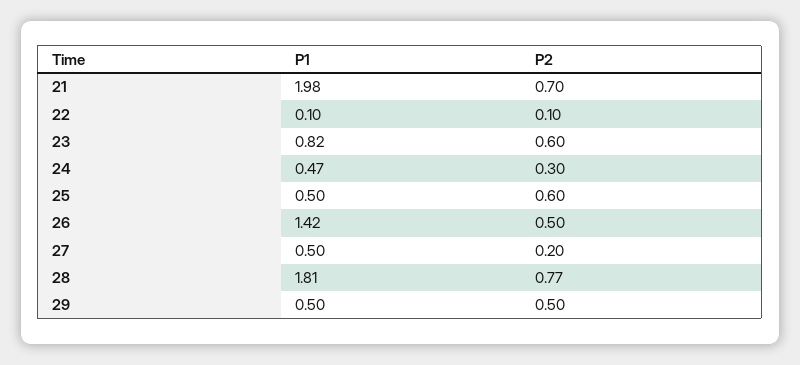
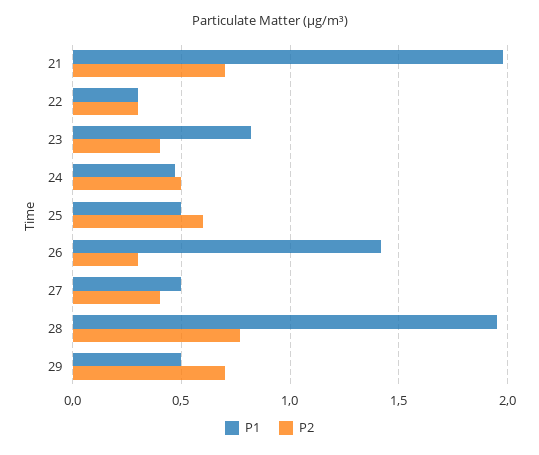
  {
    "P1": {
      "21": 1.98,
-     "22": 0.1,
+     "22": 0.3,
      "23": 0.82,
      "24": 0.47,
      "25": 0.5,
      "26": 1.42,
      "27": 0.5,
-     "28": 1.81,
+     "28": 1.95,
      "29": 0.5
    },
    "P2": {
      "21": 0.7,
-     "22": 0.1,
+     "22": 0.3,
-     "23": 0.6,
+     "23": 0.4,
-     "24": 0.3,
+     "24": 0.5,
      "25": 0.6,
-     "26": 0.5,
+     "26": 0.3,
-     "27": 0.2,
+     "27": 0.4,
      "28": 0.77,
-     "29": 0.5
+     "29": 0.7
    }
  }

